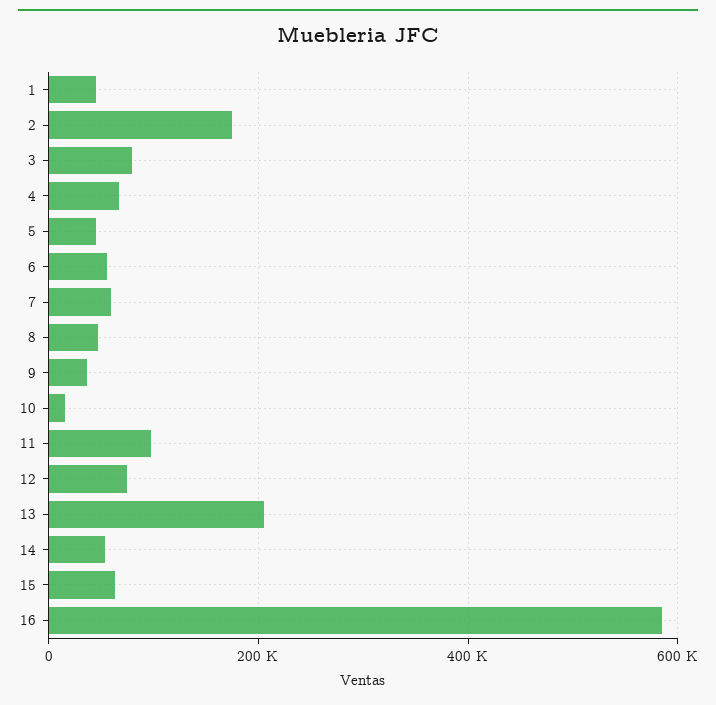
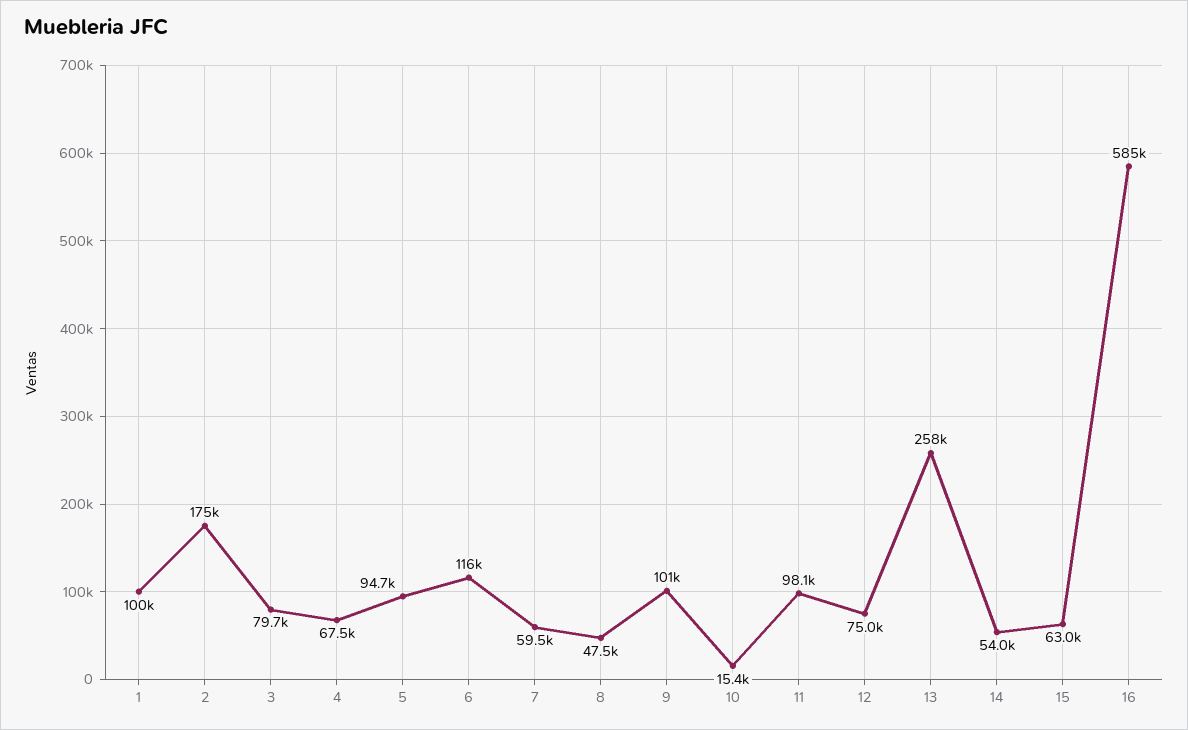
  {
-   "1": 40000,
+   "1": 100000,
    "2": 175000,
    "3": 79700,
    "4": 67500,
-   "5": 40000,
+   "5": 94700,
-   "6": 60000,
+   "6": 116000,
    "7": 59500,
    "8": 47500,
-   "9": 40000,
+   "9": 101000,
    "10": 15400,
    "11": 98100,
    "12": 75000,
-   "13": 200000,
+   "13": 258000,
    "14": 54000,
    "15": 63000,
    "16": 585000
  }

